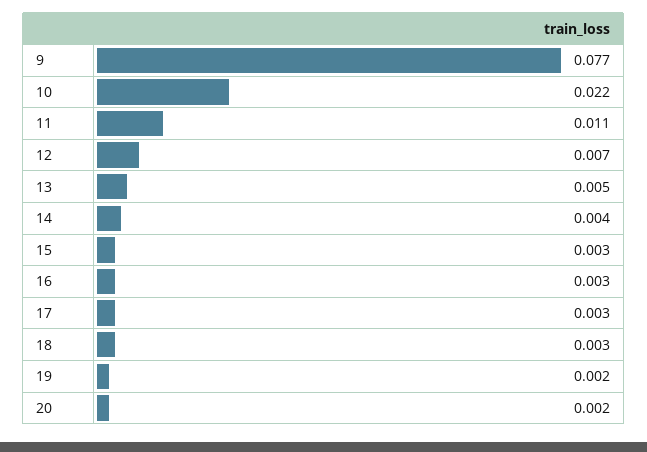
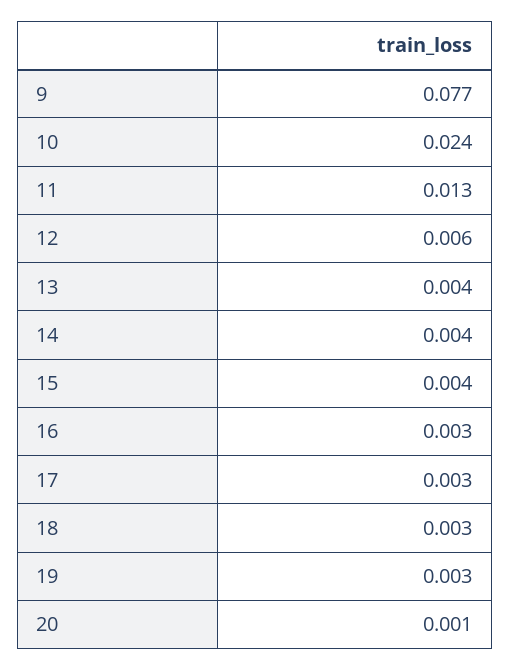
  {
    "9": 0.077,
-   "10": 0.022,
+   "10": 0.024,
-   "11": 0.011,
+   "11": 0.013,
-   "12": 0.007,
+   "12": 0.006,
-   "13": 0.005,
+   "13": 0.004,
    "14": 0.004,
-   "15": 0.003,
+   "15": 0.004,
    "16": 0.003,
    "17": 0.003,
    "18": 0.003,
-   "19": 0.002,
+   "19": 0.003,
-   "20": 0.002
+   "20": 0.001
  }

